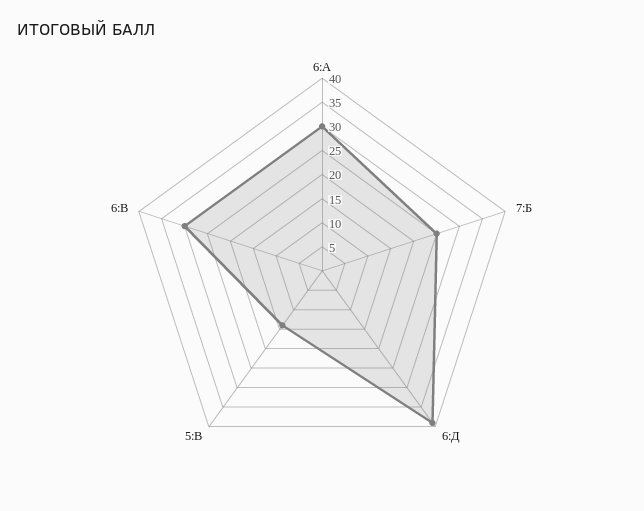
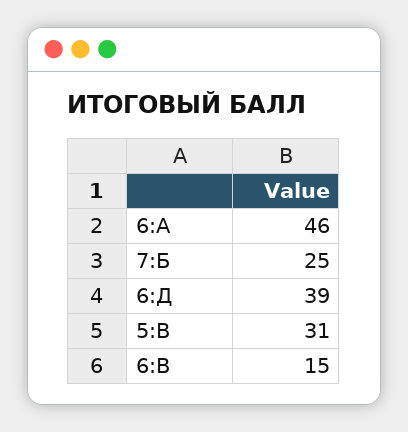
  {
-   "6:А": 30,
+   "6:А": 46,
    "7:Б": 25,
    "6:Д": 39,
-   "5:В": 15,
+   "5:В": 31,
-   "6:В": 30
+   "6:В": 15
  }

